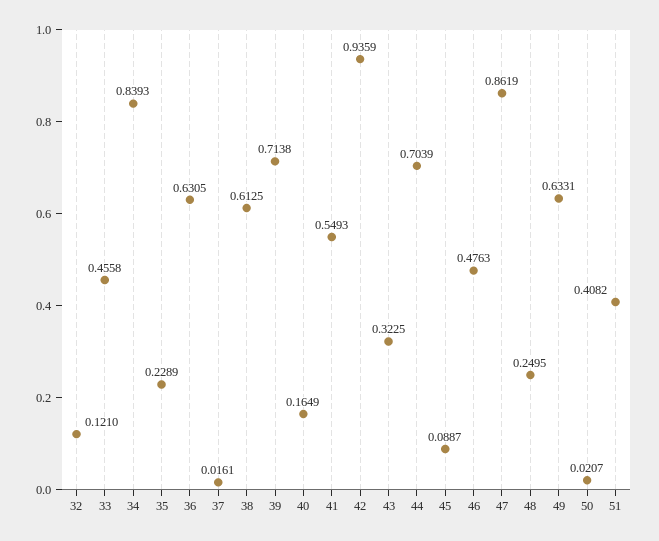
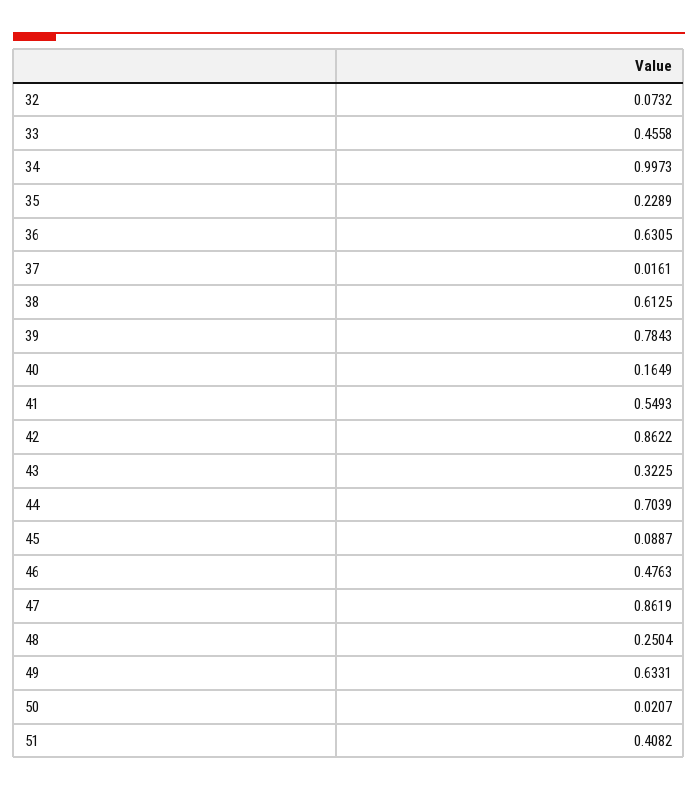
  {
-   "32": 0.121,
+   "32": 0.0732,
    "33": 0.4558,
-   "34": 0.8393,
+   "34": 0.9973,
    "35": 0.2289,
    "36": 0.6305,
    "37": 0.0161,
    "38": 0.6125,
-   "39": 0.7138,
+   "39": 0.7843,
    "40": 0.1649,
    "41": 0.5493,
-   "42": 0.9359,
+   "42": 0.8622,
    "43": 0.3225,
    "44": 0.7039,
    "45": 0.0887,
    "46": 0.4763,
    "47": 0.8619,
-   "48": 0.2495,
+   "48": 0.2504,
    "49": 0.6331,
    "50": 0.0207,
    "51": 0.4082
  }

